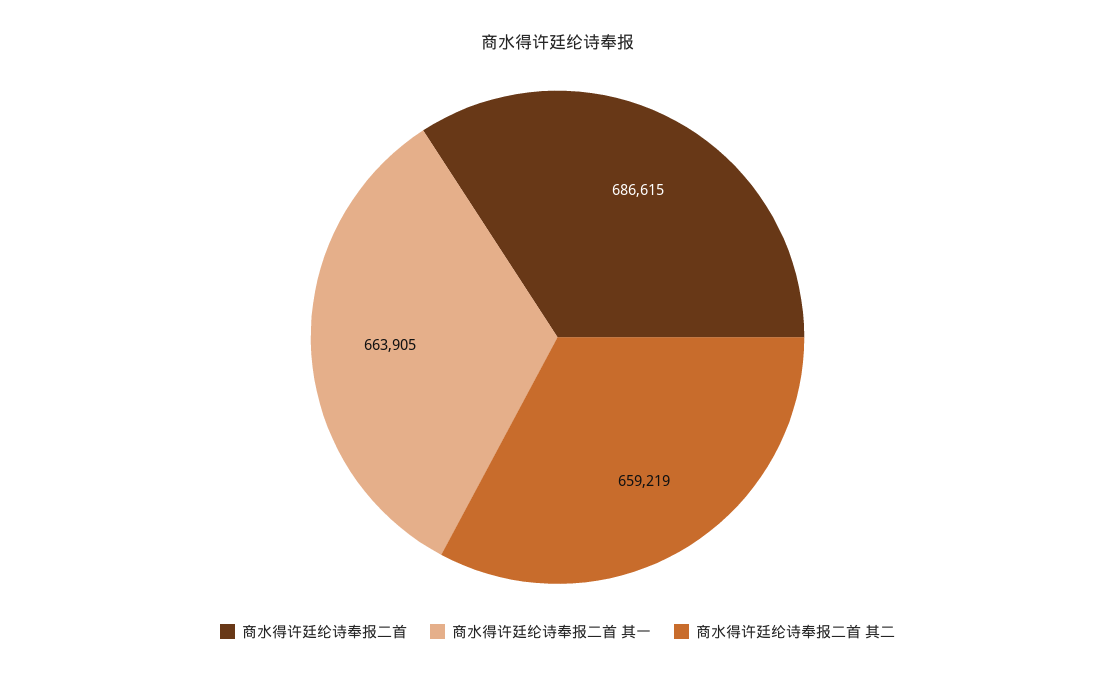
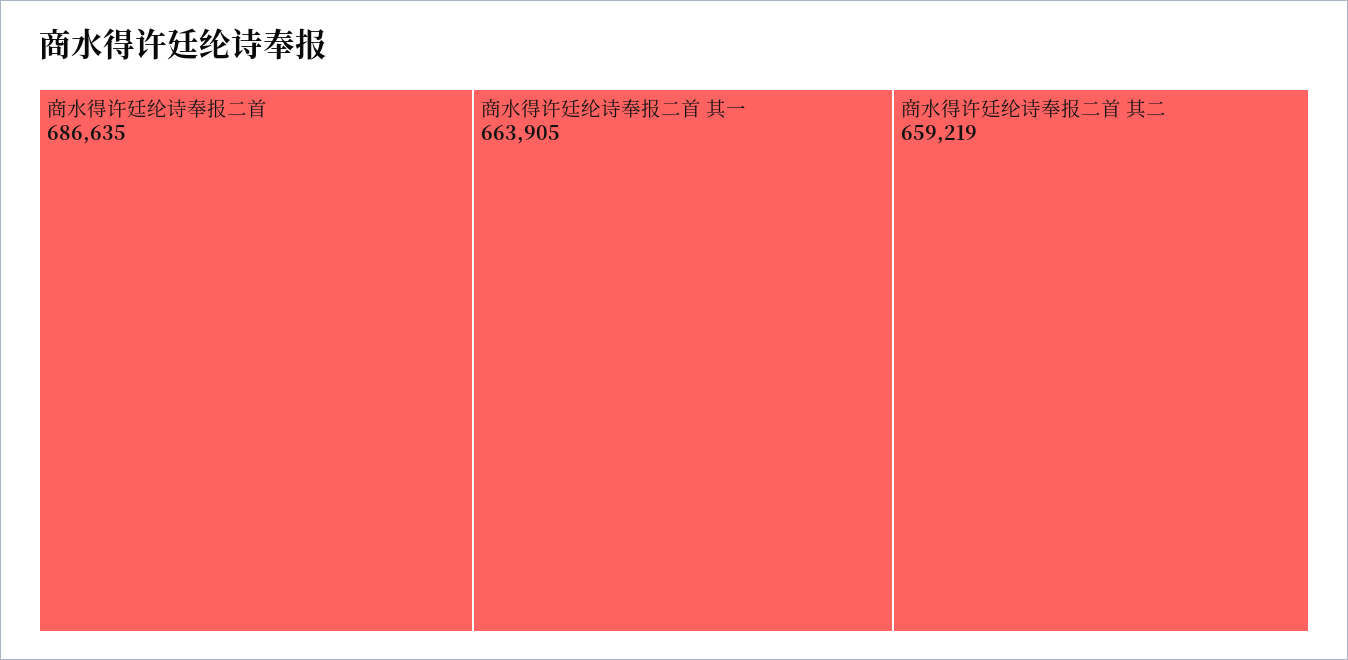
  {
-   "商水得许廷纶诗奉报二首": 686615,
+   "商水得许廷纶诗奉报二首": 686635,
    "商水得许廷纶诗奉报二首 其一": 663905,
    "商水得许廷纶诗奉报二首 其二": 659219
  }

